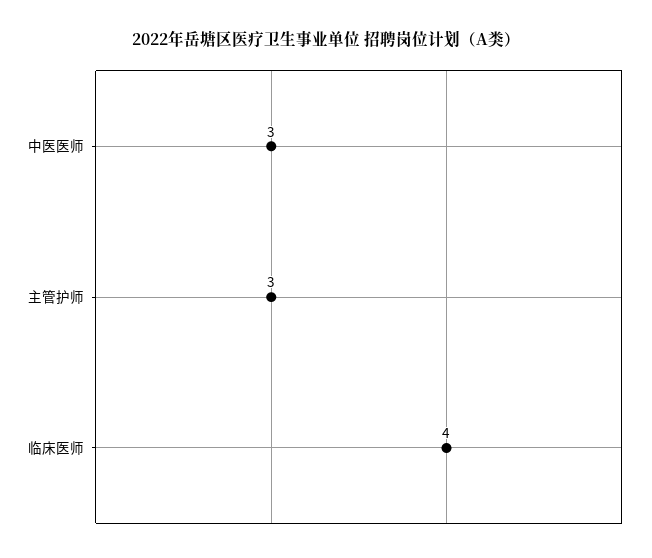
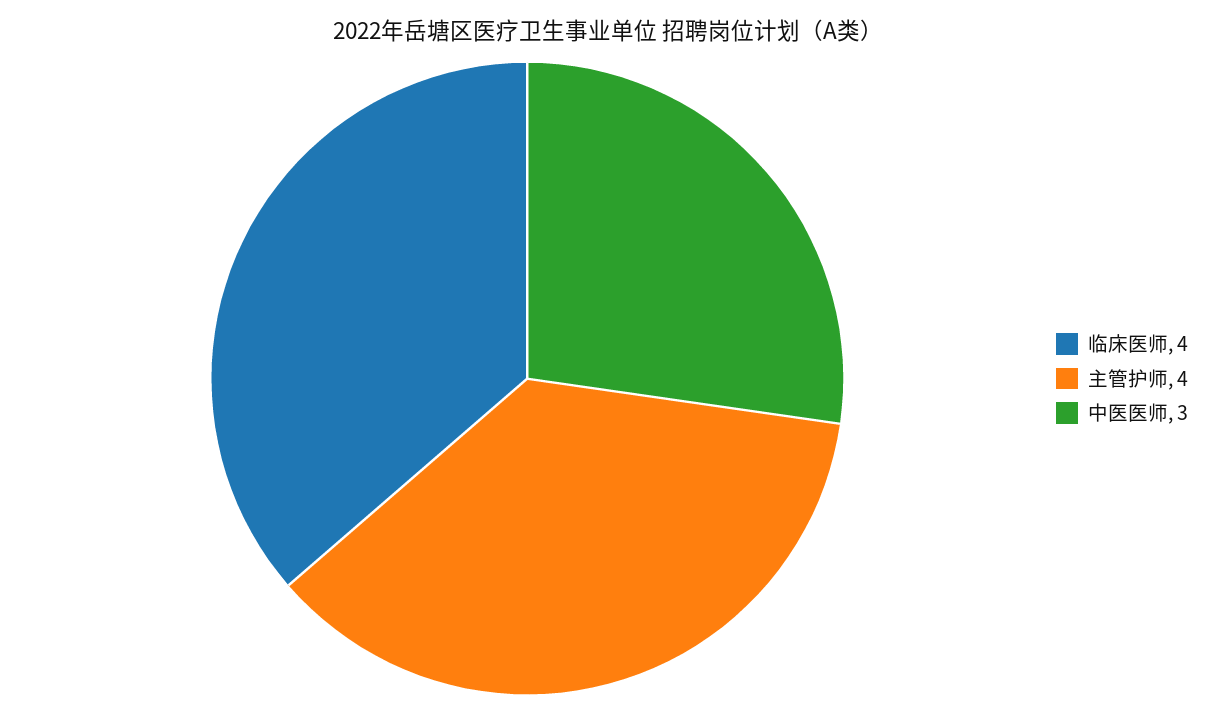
  {
    "中医医师": 3,
-   "主管护师": 3,
+   "主管护师": 4,
    "临床医师": 4
  }

